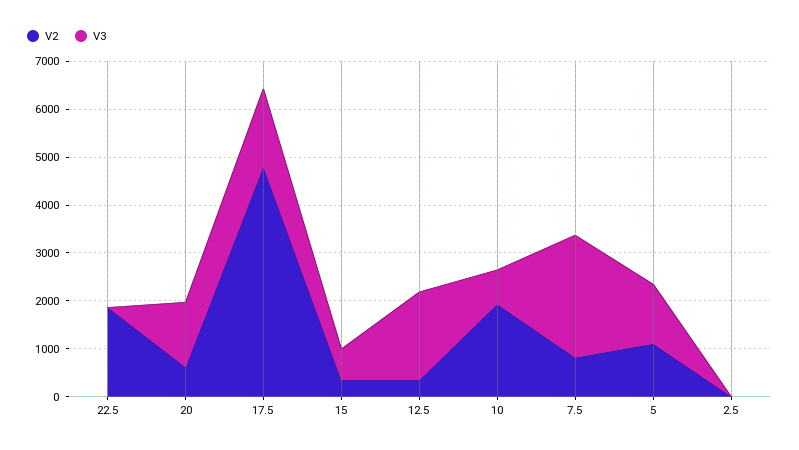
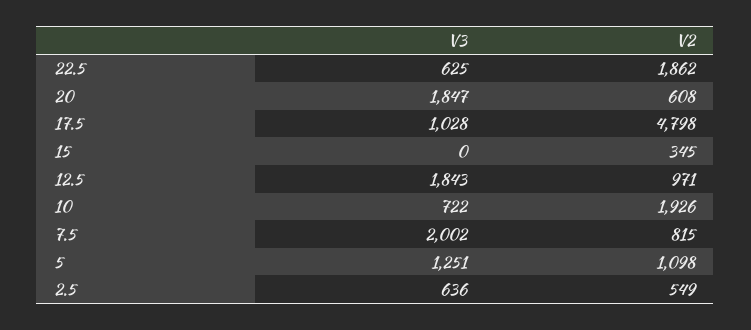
  {
    "V2": {
      "22.5": 1862,
      "20": 608,
      "17.5": 4798,
      "15": 345,
-     "12.5": 400,
+     "12.5": 971,
      "10": 1926,
      "7.5": 815,
      "5": 1098,
-     "2.5": 0
+     "2.5": 549
    },
    "V3": {
-     "22.5": 0,
+     "22.5": 625,
-     "20": 1400,
+     "20": 1847,
-     "17.5": 1600,
+     "17.5": 1028,
-     "15": 600,
+     "15": 0,
      "12.5": 1843,
      "10": 722,
-     "7.5": 2600,
+     "7.5": 2002,
      "5": 1251,
-     "2.5": 0
+     "2.5": 636
    }
  }

